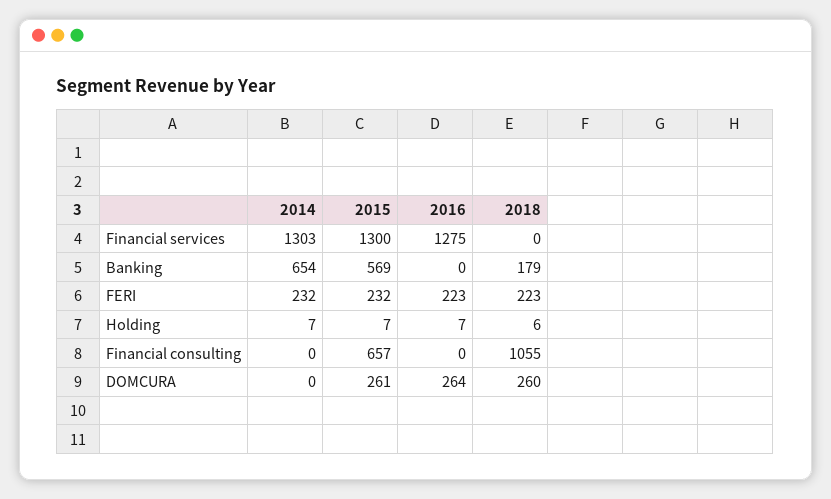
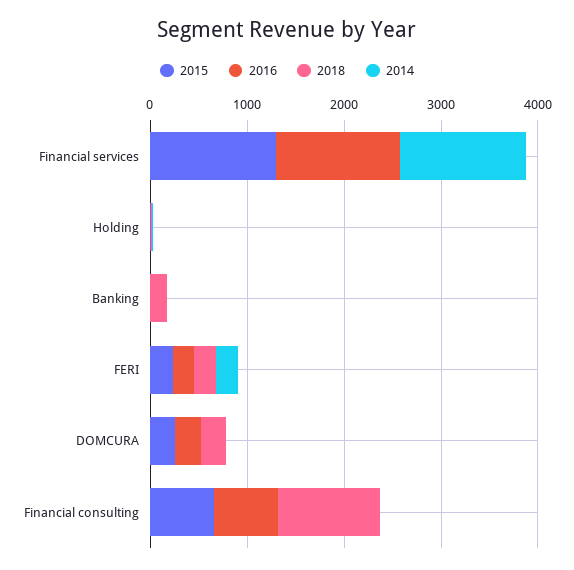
  {
    "2014": {
      "Financial services": 1303,
-     "Banking": 654,
+     "Banking": 0,
      "FERI": 232,
      "Holding": 7,
      "Financial consulting": 0,
      "DOMCURA": 0
    },
    "2015": {
      "Financial services": 1300,
-     "Banking": 569,
+     "Banking": 0,
      "FERI": 232,
      "Holding": 7,
      "Financial consulting": 657,
      "DOMCURA": 261
    },
    "2016": {
      "Financial services": 1275,
      "Banking": 0,
      "FERI": 223,
      "Holding": 7,
-     "Financial consulting": 0,
+     "Financial consulting": 600,
      "DOMCURA": 264
    },
    "2018": {
      "Financial services": 0,
      "Banking": 179,
      "FERI": 223,
      "Holding": 6,
      "Financial consulting": 1055,
      "DOMCURA": 260
    }
  }

